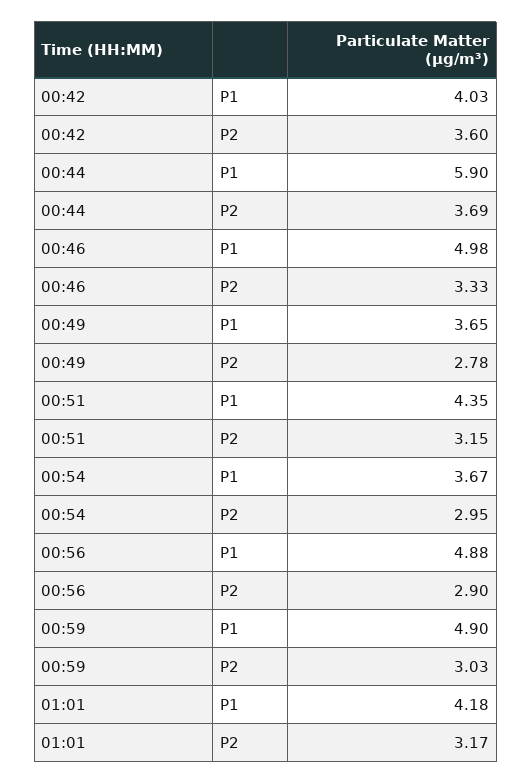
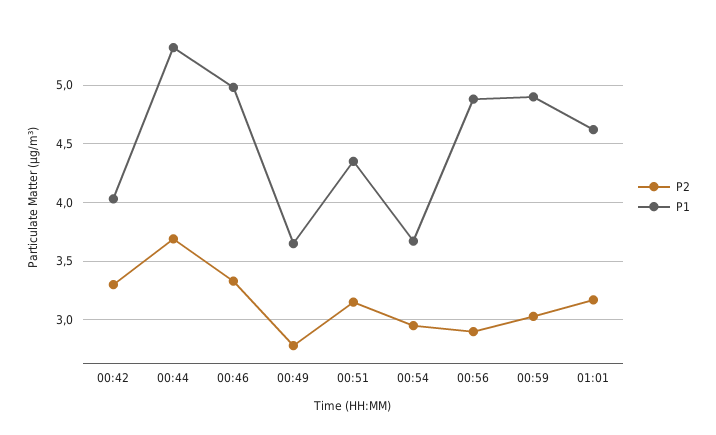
  {
    "P1": {
      "00:42": 4.03,
-     "00:44": 5.9,
+     "00:44": 5.3,
      "00:46": 4.98,
      "00:49": 3.65,
      "00:51": 4.35,
      "00:54": 3.67,
      "00:56": 4.88,
      "00:59": 4.9,
-     "01:01": 4.18
+     "01:01": 4.6
    },
    "P2": {
-     "00:42": 3.6,
+     "00:42": 3.3,
      "00:44": 3.69,
      "00:46": 3.33,
      "00:49": 2.78,
      "00:51": 3.15,
      "00:54": 2.95,
      "00:56": 2.9,
      "00:59": 3.03,
      "01:01": 3.17
    }
  }

